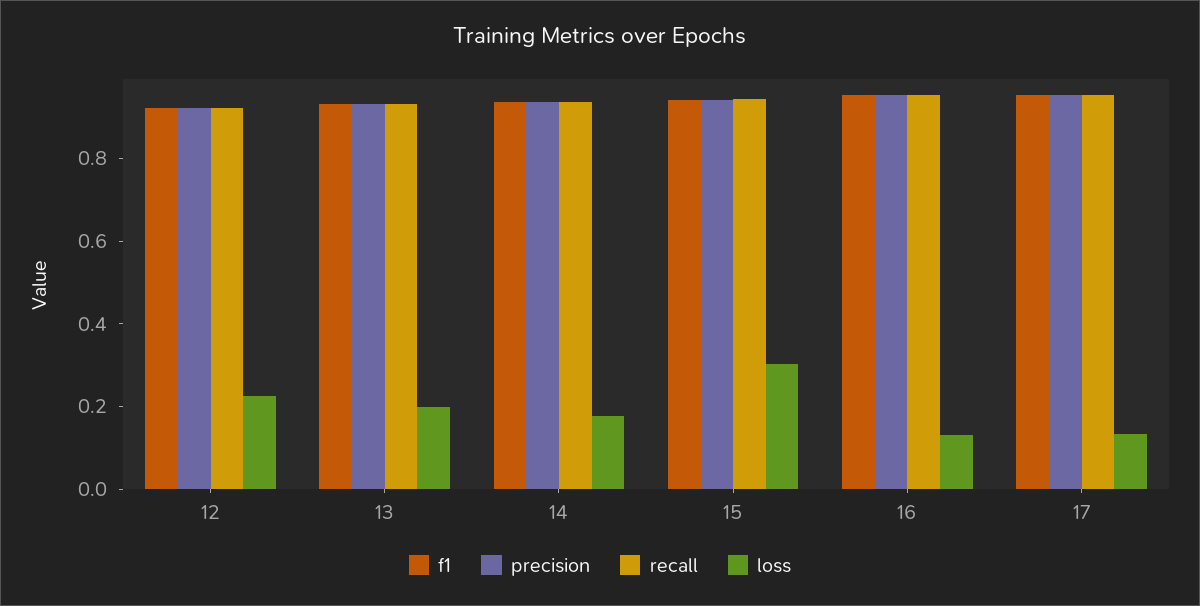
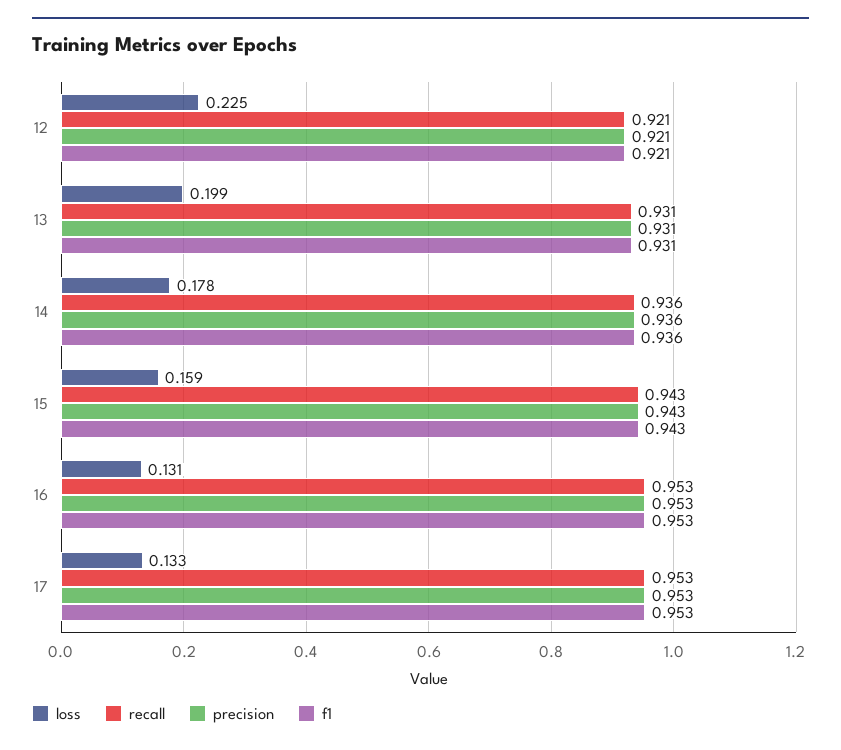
  {
    "f1": {
      "12": 0.921,
      "13": 0.931,
      "14": 0.936,
      "15": 0.943,
      "16": 0.953,
      "17": 0.953
    },
    "precision": {
      "12": 0.921,
      "13": 0.931,
      "14": 0.936,
      "15": 0.943,
      "16": 0.953,
      "17": 0.953
    },
    "recall": {
      "12": 0.921,
      "13": 0.931,
      "14": 0.936,
      "15": 0.943,
      "16": 0.953,
      "17": 0.953
    },
    "loss": {
      "12": 0.225,
      "13": 0.199,
      "14": 0.178,
-     "15": 0.3,
+     "15": 0.159,
      "16": 0.131,
      "17": 0.133
    }
  }

